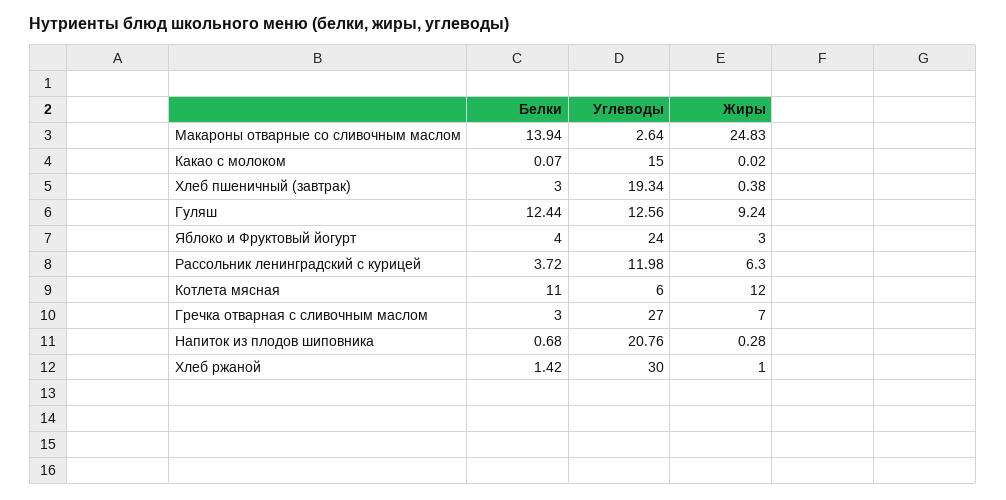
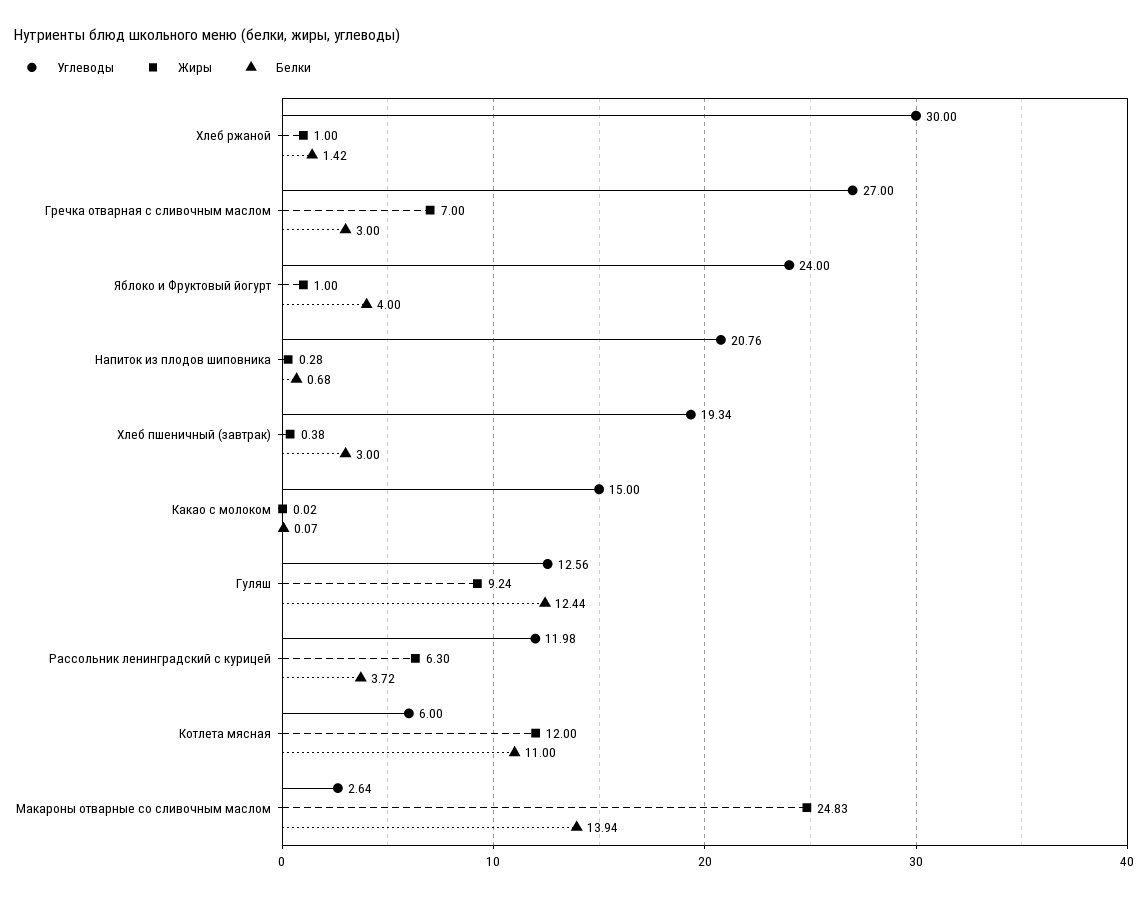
  {
    "Белки": {
      "Макароны отварные со сливочным маслом": 13.94,
      "Какао с молоком": 0.07,
      "Хлеб пшеничный (завтрак)": 3,
      "Гуляш": 12.44,
      "Яблоко и Фруктовый йогурт": 4,
      "Рассольник ленинградский с курицей": 3.72,
      "Котлета мясная": 11,
      "Гречка отварная с сливочным маслом": 3,
      "Напиток из плодов шиповника": 0.68,
      "Хлеб ржаной": 1.42
    },
    "Углеводы": {
      "Макароны отварные со сливочным маслом": 2.64,
      "Какао с молоком": 15,
      "Хлеб пшеничный (завтрак)": 19.34,
      "Гуляш": 12.56,
      "Яблоко и Фруктовый йогурт": 24,
      "Рассольник ленинградский с курицей": 11.98,
      "Котлета мясная": 6,
      "Гречка отварная с сливочным маслом": 27,
      "Напиток из плодов шиповника": 20.76,
      "Хлеб ржаной": 30
    },
    "Жиры": {
      "Макароны отварные со сливочным маслом": 24.83,
      "Какао с молоком": 0.02,
      "Хлеб пшеничный (завтрак)": 0.38,
      "Гуляш": 9.24,
-     "Яблоко и Фруктовый йогурт": 3,
+     "Яблоко и Фруктовый йогурт": 1,
      "Рассольник ленинградский с курицей": 6.3,
      "Котлета мясная": 12,
      "Гречка отварная с сливочным маслом": 7,
      "Напиток из плодов шиповника": 0.28,
      "Хлеб ржаной": 1
    }
  }

